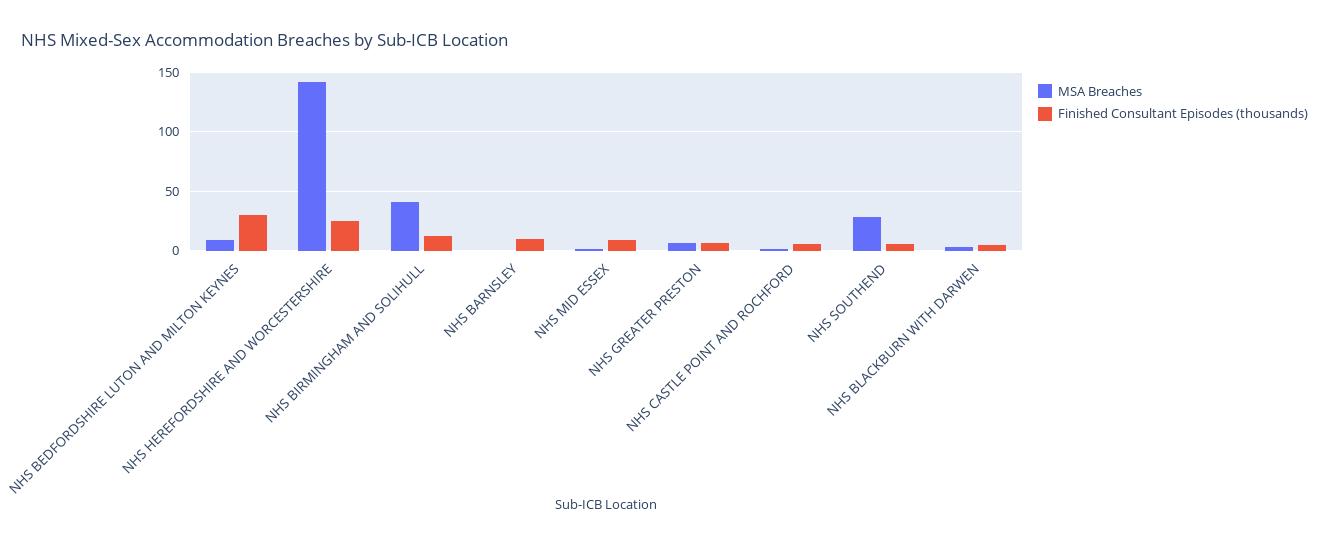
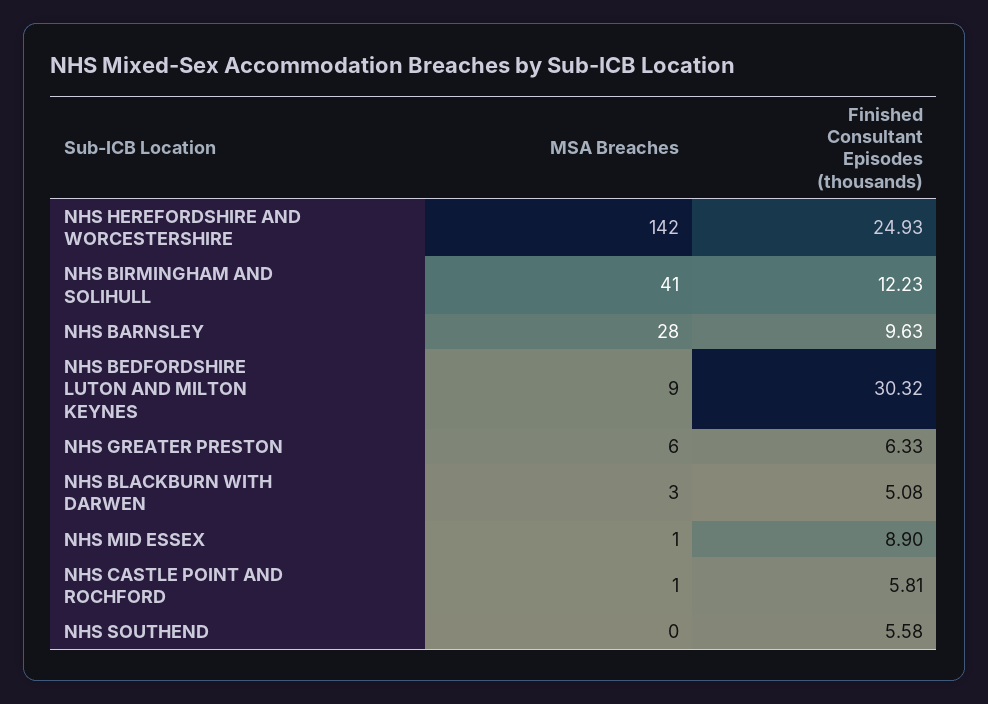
  {
    "MSA Breaches": {
      "NHS BEDFORDSHIRE LUTON AND MILTON KEYNES": 9,
      "NHS HEREFORDSHIRE AND WORCESTERSHIRE": 142,
      "NHS BIRMINGHAM AND SOLIHULL": 41,
-     "NHS BARNSLEY": 0,
+     "NHS BARNSLEY": 28,
      "NHS MID ESSEX": 1,
      "NHS GREATER PRESTON": 6,
      "NHS CASTLE POINT AND ROCHFORD": 1,
-     "NHS SOUTHEND": 30,
+     "NHS SOUTHEND": 0,
      "NHS BLACKBURN WITH DARWEN": 3
    },
    "Finished Consultant Episodes (thousands)": {
      "NHS BEDFORDSHIRE LUTON AND MILTON KEYNES": 30.32,
      "NHS HEREFORDSHIRE AND WORCESTERSHIRE": 24.93,
      "NHS BIRMINGHAM AND SOLIHULL": 12.23,
      "NHS BARNSLEY": 9.63,
      "NHS MID ESSEX": 8.9,
      "NHS GREATER PRESTON": 6.33,
      "NHS CASTLE POINT AND ROCHFORD": 5.81,
      "NHS SOUTHEND": 5.58,
      "NHS BLACKBURN WITH DARWEN": 5.08
    }
  }

